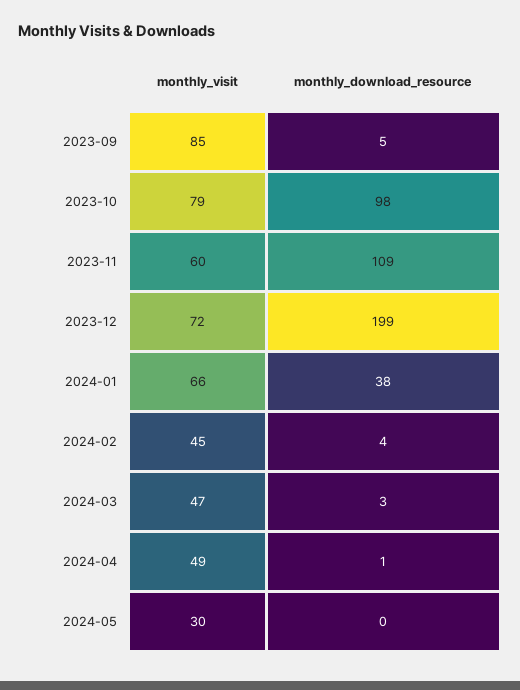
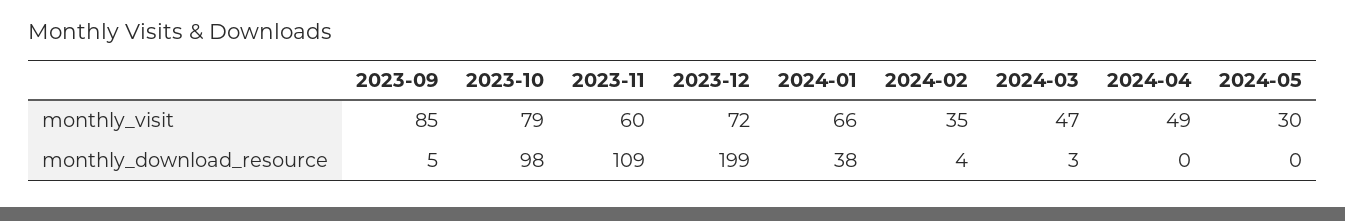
  {
    "monthly_visit": {
      "2023-09": 85,
      "2023-10": 79,
      "2023-11": 60,
      "2023-12": 72,
      "2024-01": 66,
-     "2024-02": 45,
+     "2024-02": 35,
      "2024-03": 47,
      "2024-04": 49,
      "2024-05": 30
    },
    "monthly_download_resource": {
      "2023-09": 5,
      "2023-10": 98,
      "2023-11": 109,
      "2023-12": 199,
      "2024-01": 38,
      "2024-02": 4,
      "2024-03": 3,
-     "2024-04": 1,
+     "2024-04": 0,
      "2024-05": 0
    }
  }

